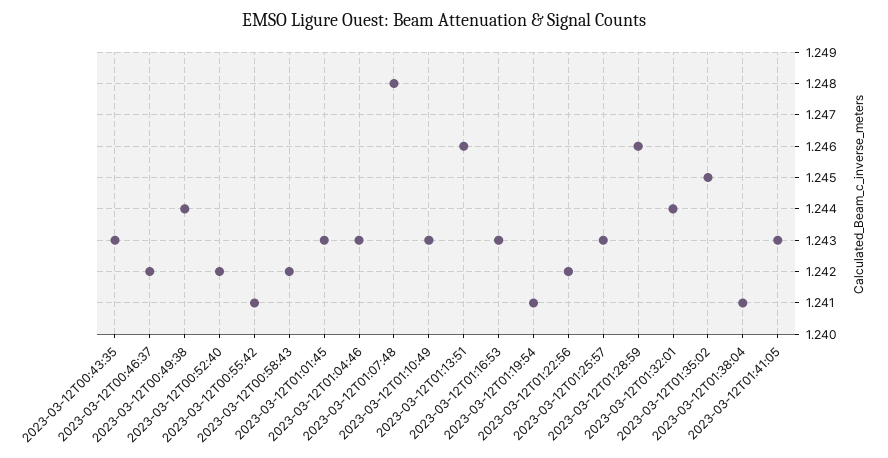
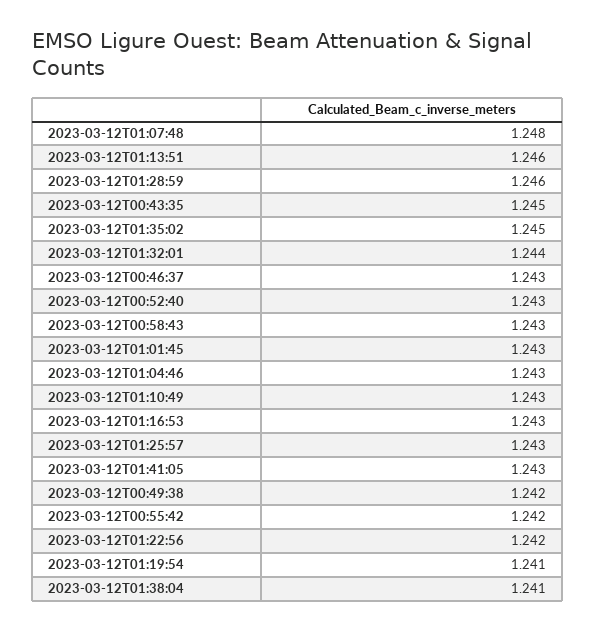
  {
-   "2023-03-12T00:43:35": 1.243,
+   "2023-03-12T00:43:35": 1.245,
-   "2023-03-12T00:46:37": 1.242,
+   "2023-03-12T00:46:37": 1.243,
-   "2023-03-12T00:49:38": 1.244,
+   "2023-03-12T00:49:38": 1.242,
-   "2023-03-12T00:52:40": 1.242,
+   "2023-03-12T00:52:40": 1.243,
-   "2023-03-12T00:55:42": 1.241,
+   "2023-03-12T00:55:42": 1.242,
-   "2023-03-12T00:58:43": 1.242,
+   "2023-03-12T00:58:43": 1.243,
    "2023-03-12T01:01:45": 1.243,
    "2023-03-12T01:04:46": 1.243,
    "2023-03-12T01:07:48": 1.248,
    "2023-03-12T01:10:49": 1.243,
    "2023-03-12T01:13:51": 1.246,
    "2023-03-12T01:16:53": 1.243,
    "2023-03-12T01:19:54": 1.241,
    "2023-03-12T01:22:56": 1.242,
    "2023-03-12T01:25:57": 1.243,
    "2023-03-12T01:28:59": 1.246,
    "2023-03-12T01:32:01": 1.244,
    "2023-03-12T01:35:02": 1.245,
    "2023-03-12T01:38:04": 1.241,
    "2023-03-12T01:41:05": 1.243
  }

